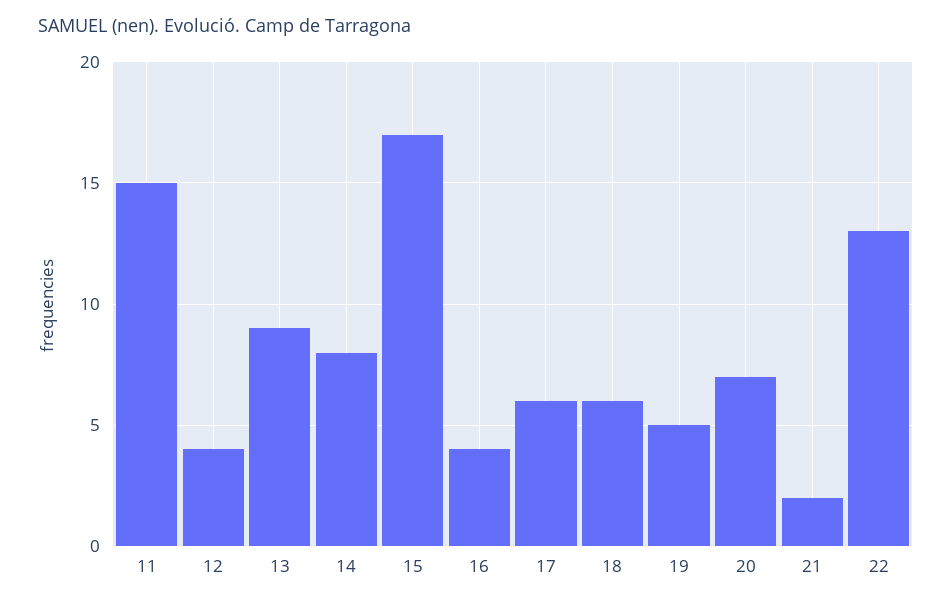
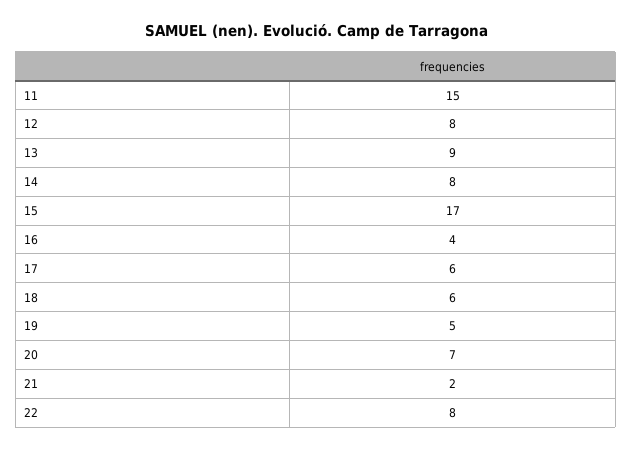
  {
    "11": 15,
-   "12": 4,
+   "12": 8,
    "13": 9,
    "14": 8,
    "15": 17,
    "16": 4,
    "17": 6,
    "18": 6,
    "19": 5,
    "20": 7,
    "21": 2,
-   "22": 13
+   "22": 8
  }

